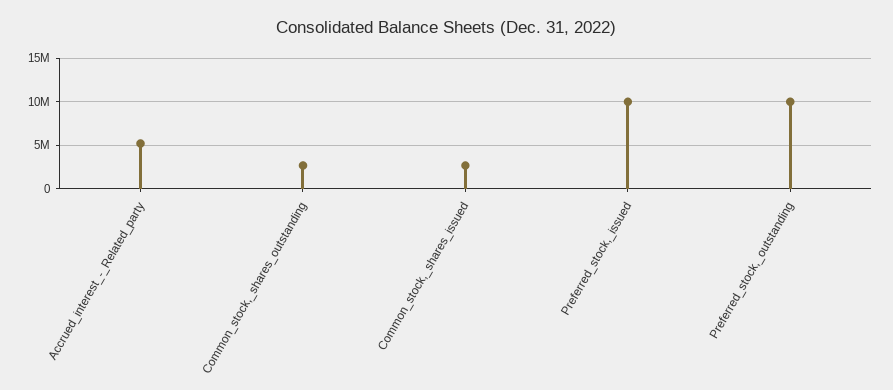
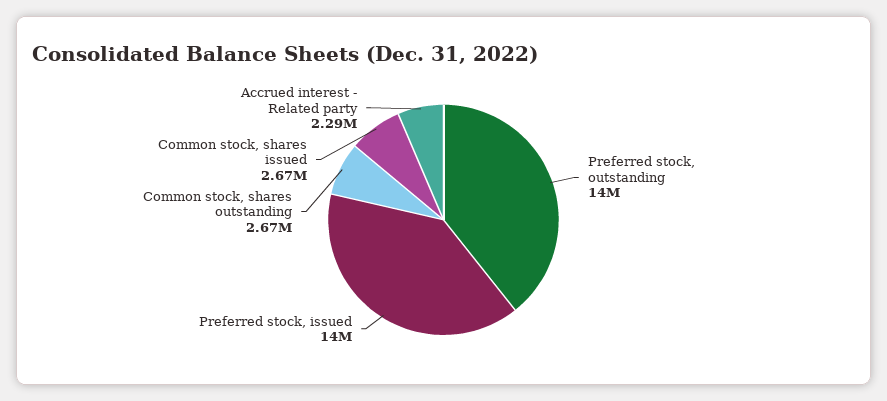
  {
-   "Accrued_interest_-_Related_party": 5000000,
+   "Accrued_interest_-_Related_party": 2290000,
    "Common_stock,_shares_outstanding": 2670000,
    "Common_stock,_shares_issued": 2670000,
-   "Preferred_stock,_issued": 10000000,
+   "Preferred_stock,_issued": 14000000,
-   "Preferred_stock,_outstanding": 10000000
+   "Preferred_stock,_outstanding": 14000000
  }

